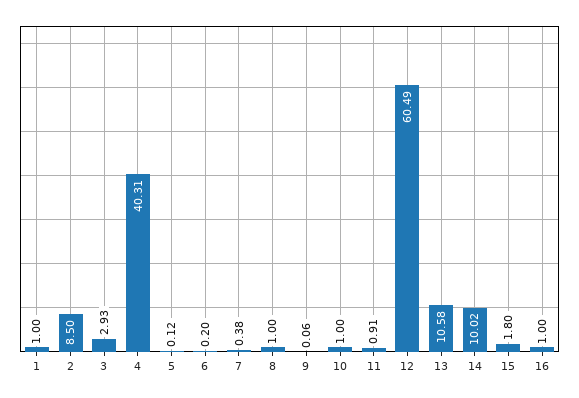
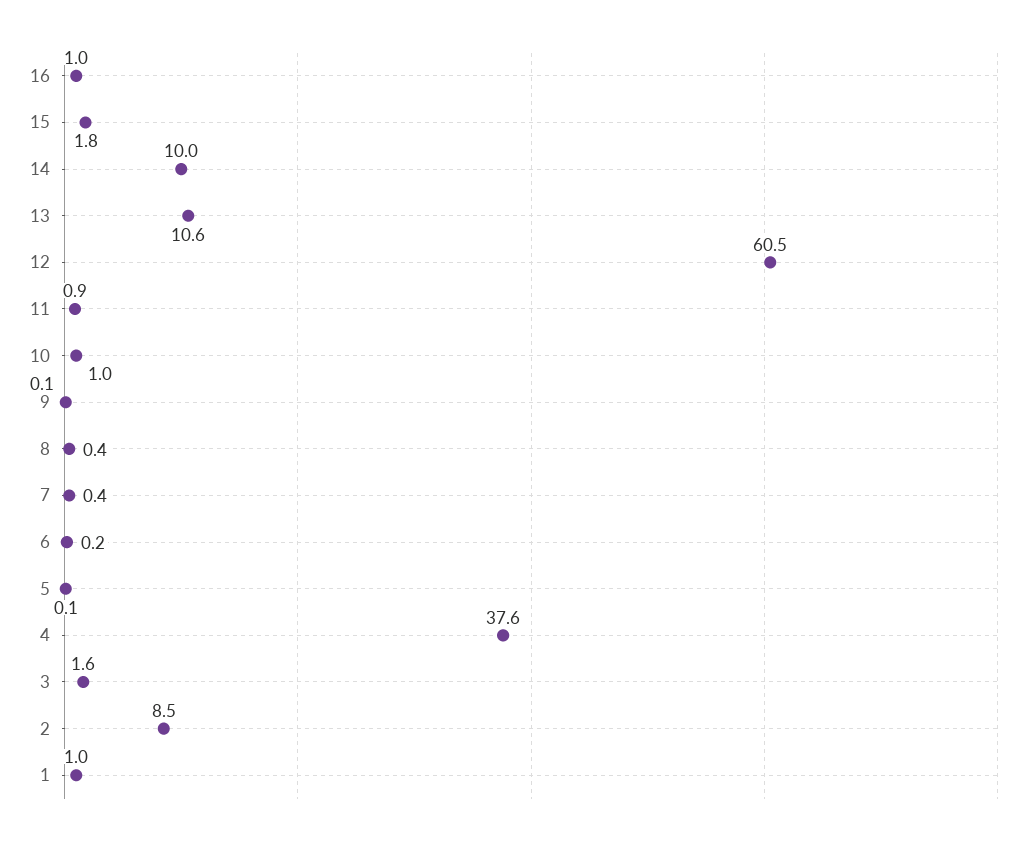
  {
    "1": 1,
    "2": 8.5,
-   "3": 2.93,
+   "3": 1.6,
-   "4": 40.31,
+   "4": 37.6,
    "5": 0.12,
    "6": 0.2,
    "7": 0.38,
-   "8": 1,
+   "8": 0.4,
    "9": 0.06,
    "10": 1,
    "11": 0.91,
    "12": 60.49,
    "13": 10.58,
    "14": 10.02,
    "15": 1.8,
    "16": 1
  }

